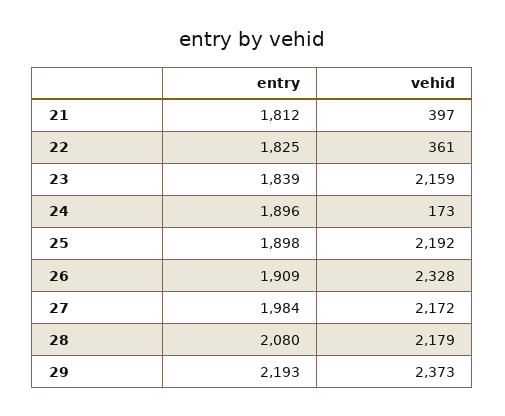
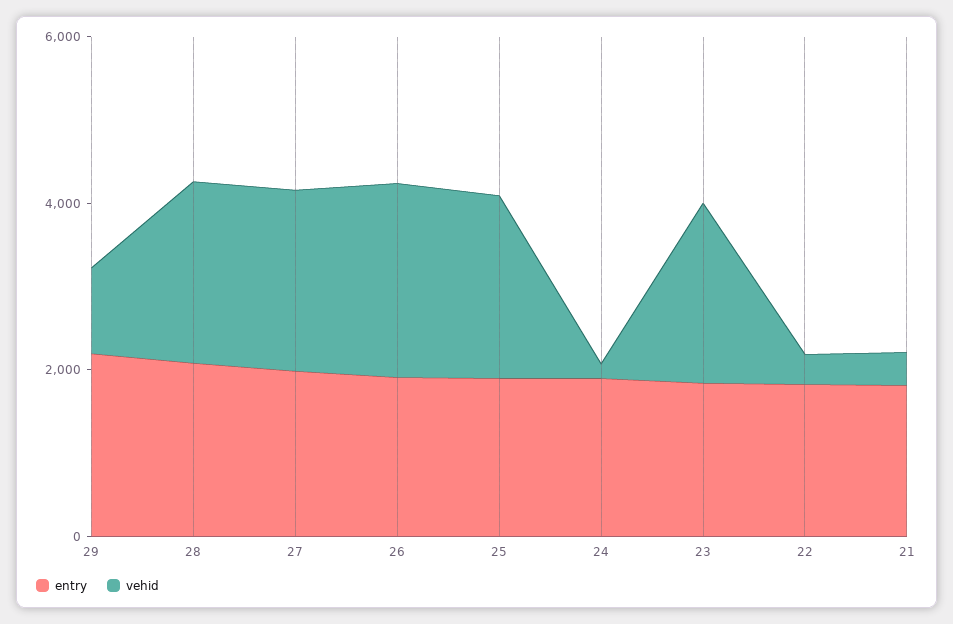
  {
    "entry": {
      "21": 1812,
      "22": 1825,
      "23": 1839,
      "24": 1896,
      "25": 1898,
      "26": 1909,
      "27": 1984,
      "28": 2080,
      "29": 2193
    },
    "vehid": {
      "21": 397,
      "22": 361,
      "23": 2159,
      "24": 173,
      "25": 2192,
      "26": 2328,
      "27": 2172,
      "28": 2179,
-     "29": 2373
+     "29": 1000
    }
  }

